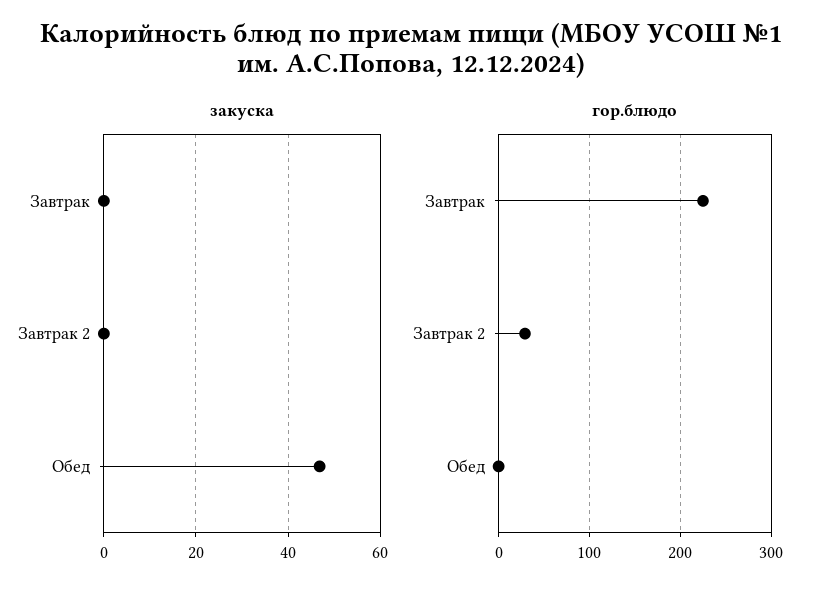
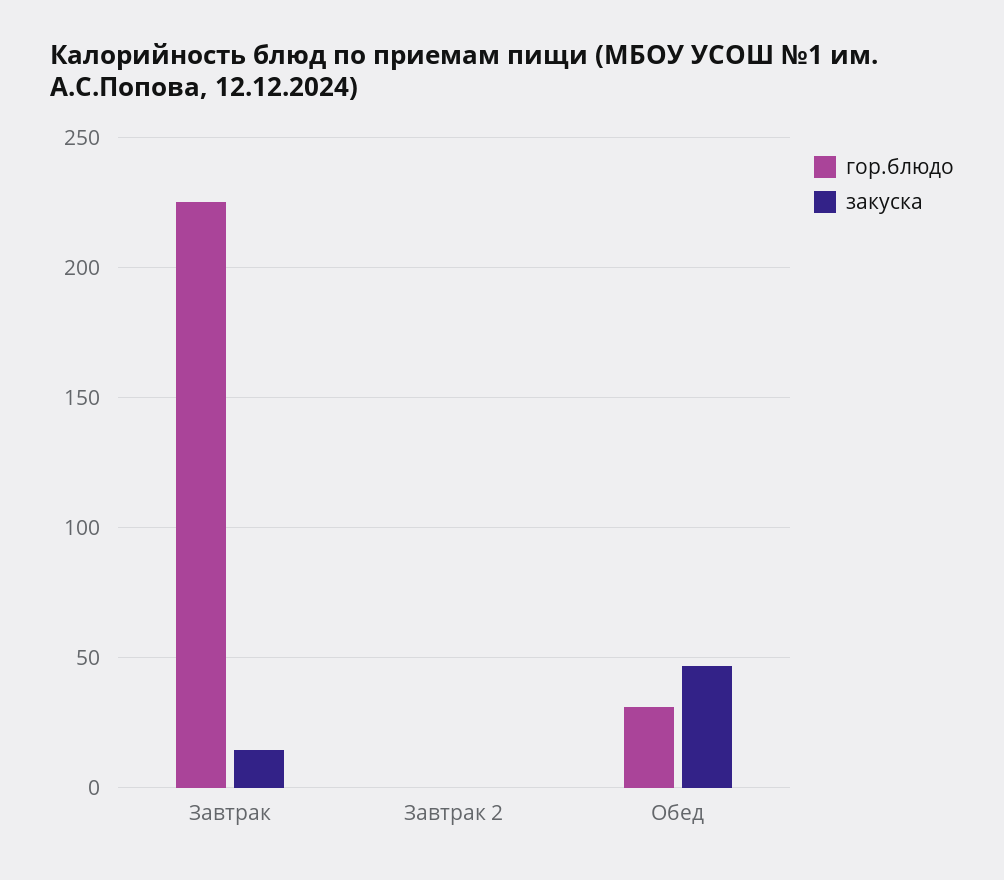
  {
    "закуска": {
-     "Завтрак": 0,
+     "Завтрак": 15,
      "Завтрак 2": 0,
      "Обед": 46
    },
    "гор.блюдо": {
      "Завтрак": 225,
-     "Завтрак 2": 30,
+     "Завтрак 2": 0,
-     "Обед": 0
+     "Обед": 30
    }
  }

